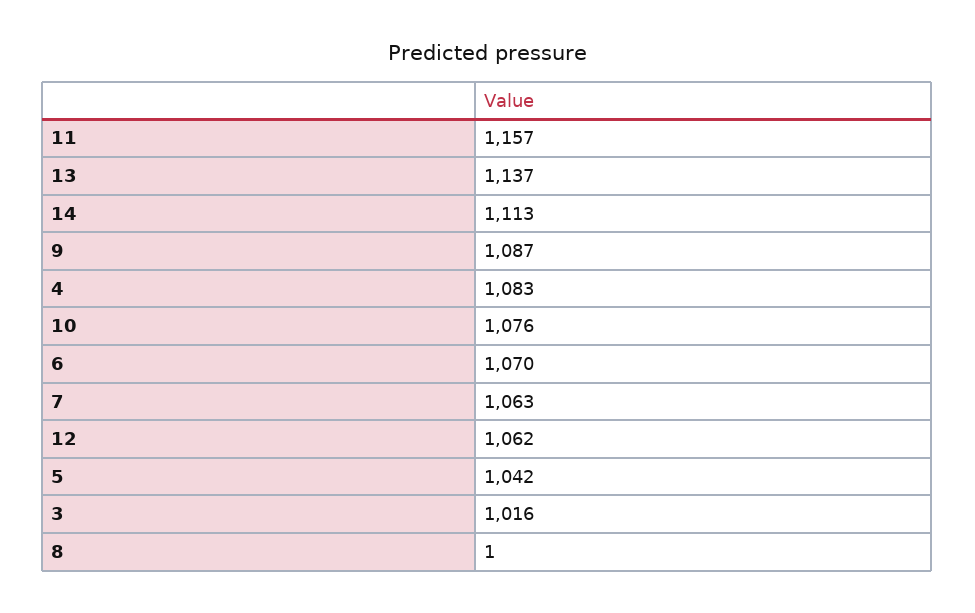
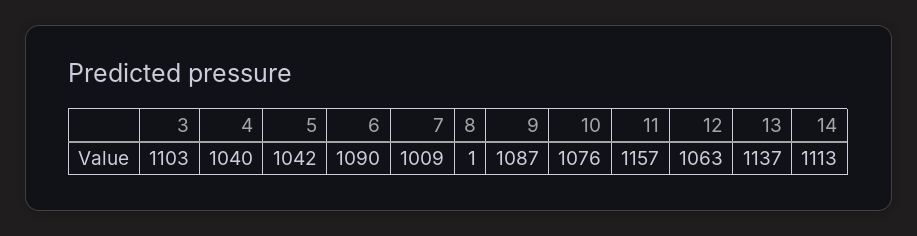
  {
    "11": 1157,
    "13": 1137,
    "14": 1113,
    "9": 1087,
-   "4": 1083,
+   "4": 1040,
    "10": 1076,
-   "6": 1070,
+   "6": 1090,
-   "7": 1063,
+   "7": 1009,
-   "12": 1062,
+   "12": 1063,
    "5": 1042,
-   "3": 1016,
+   "3": 1103,
    "8": 1
  }

